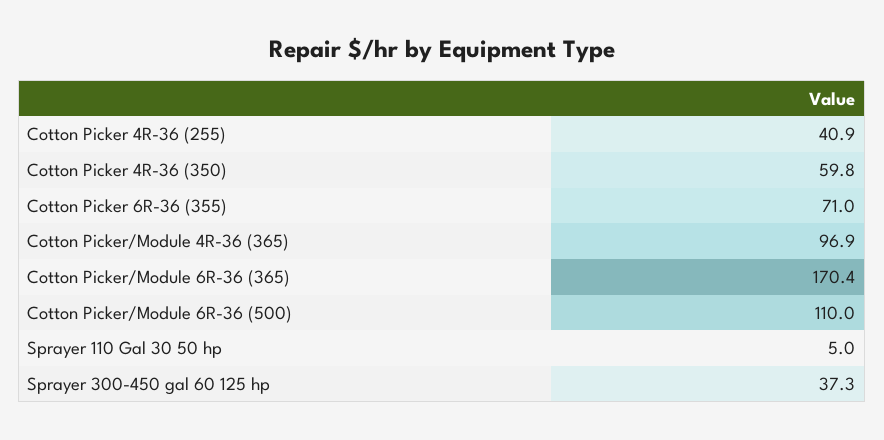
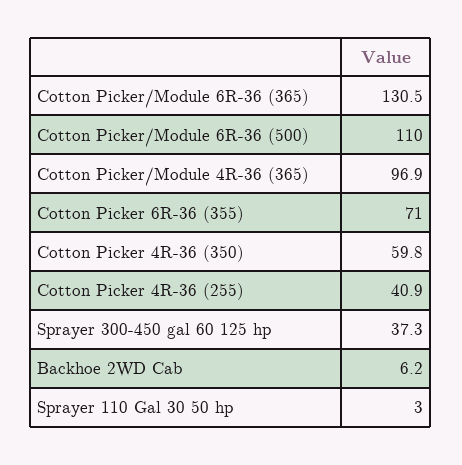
  {
    "Cotton Picker 4R-36 (255)": 40.9,
    "Cotton Picker 4R-36 (350)": 59.8,
    "Cotton Picker 6R-36 (355)": 71,
    "Cotton Picker/Module 4R-36 (365)": 96.9,
-   "Cotton Picker/Module 6R-36 (365)": 170.4,
+   "Cotton Picker/Module 6R-36 (365)": 130.5,
    "Cotton Picker/Module 6R-36 (500)": 110,
-   "Sprayer 110 Gal 30 50 hp": 5,
+   "Sprayer 110 Gal 30 50 hp": 3,
-   "Sprayer 300-450 gal 60 125 hp": 37.3
+   "Sprayer 300-450 gal 60 125 hp": 37.3,
+   "Backhoe 2WD Cab": 6.2
  }

